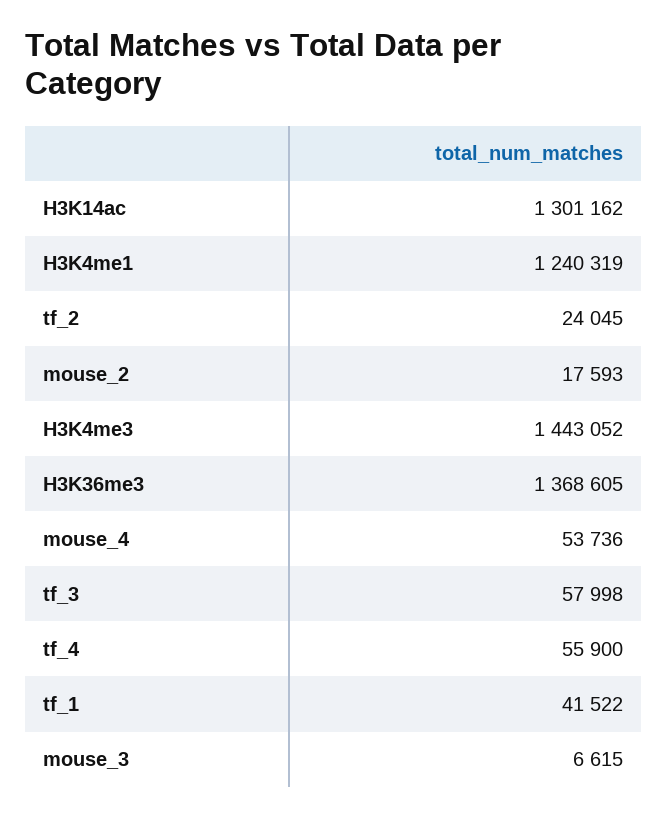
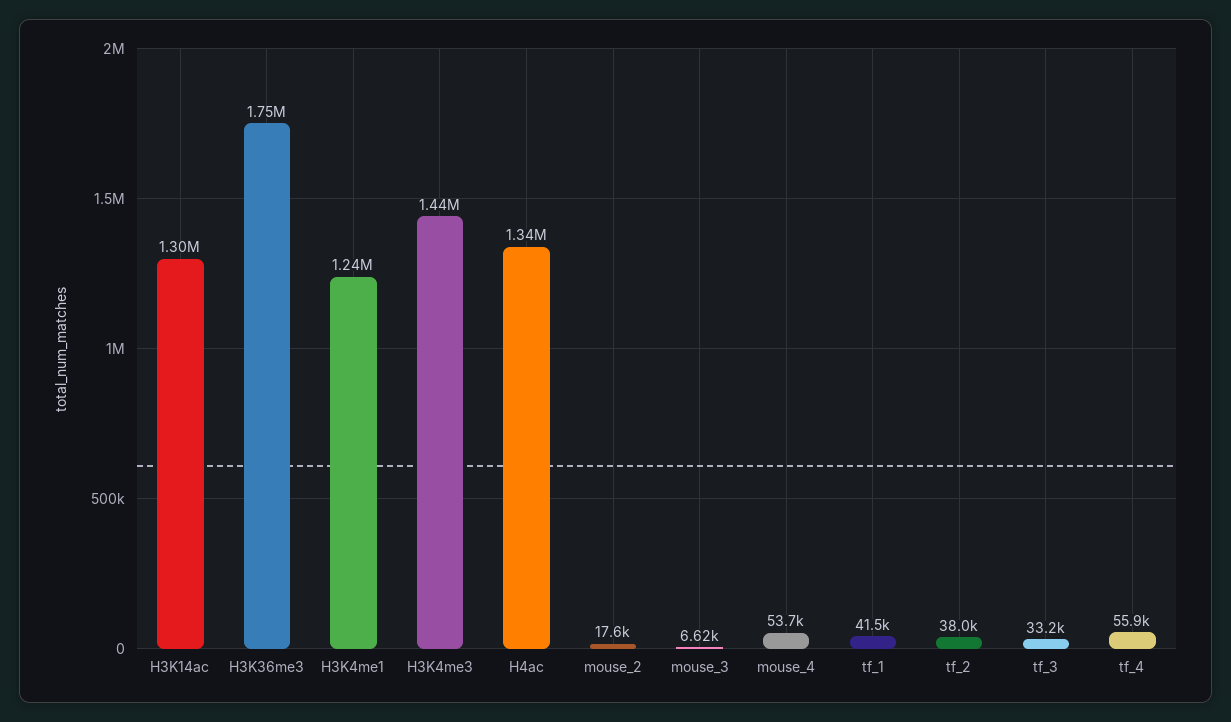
  {
    "H3K14ac": 1301162,
    "H3K4me1": 1240319,
-   "tf_2": 24045,
+   "tf_2": 38000,
    "mouse_2": 17593,
    "H3K4me3": 1443052,
-   "H3K36me3": 1368605,
+   "H3K36me3": 1750000,
    "mouse_4": 53736,
-   "tf_3": 57998,
+   "tf_3": 33200,
    "tf_4": 55900,
    "tf_1": 41522,
-   "mouse_3": 6615
+   "mouse_3": 6615,
+   "H4ac": 1340000
  }

